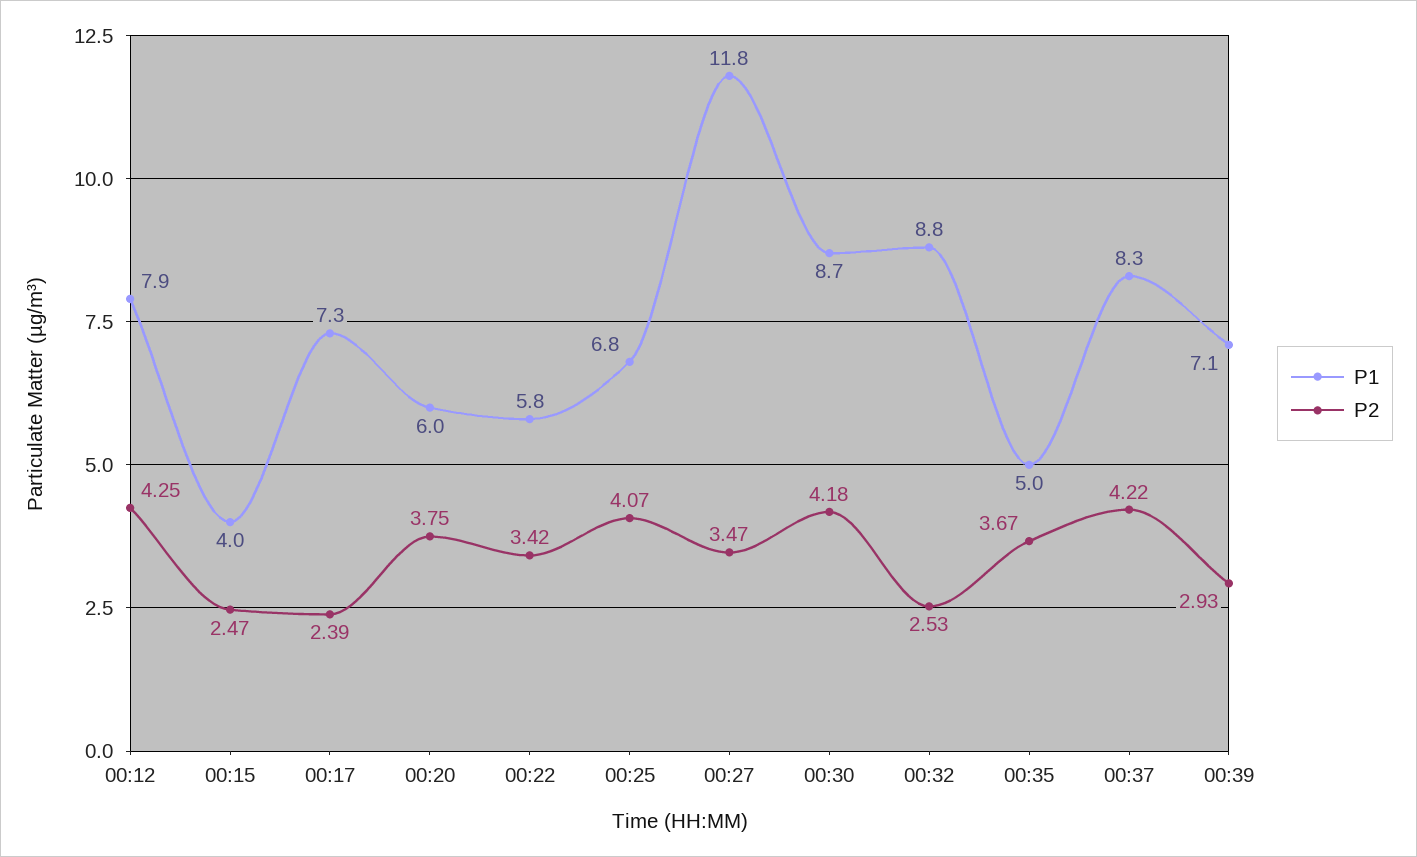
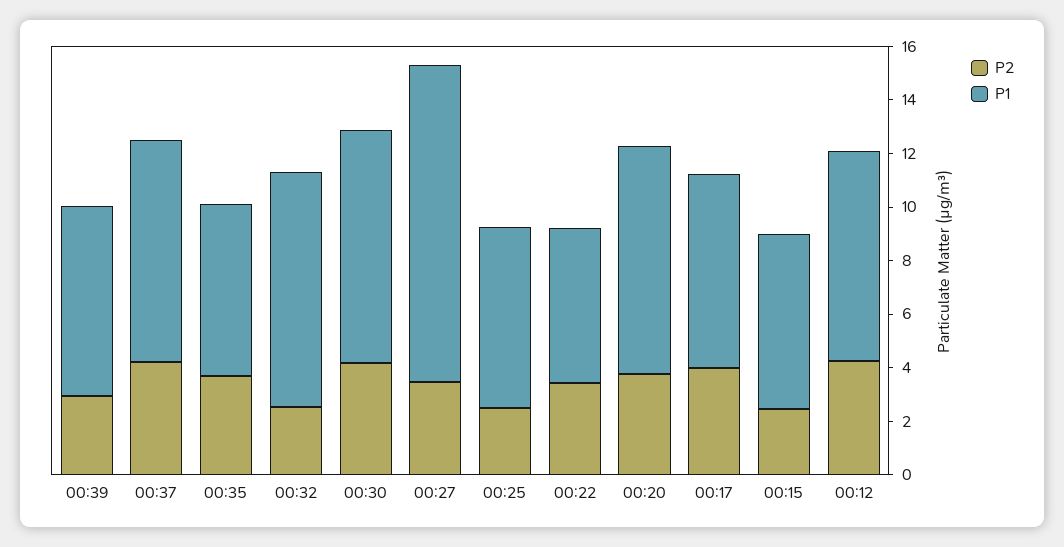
  {
    "P1": {
      "00:12": 7.9,
-     "00:15": 4,
+     "00:15": 6.5,
      "00:17": 7.3,
-     "00:20": 6,
+     "00:20": 8.5,
      "00:22": 5.8,
      "00:25": 6.8,
      "00:27": 11.8,
      "00:30": 8.7,
      "00:32": 8.8,
-     "00:35": 5,
+     "00:35": 6.5,
      "00:37": 8.3,
      "00:39": 7.1
    },
    "P2": {
      "00:12": 4.25,
      "00:15": 2.47,
-     "00:17": 2.39,
+     "00:17": 4,
      "00:20": 3.75,
      "00:22": 3.42,
-     "00:25": 4.07,
+     "00:25": 2.5,
      "00:27": 3.47,
      "00:30": 4.18,
      "00:32": 2.53,
      "00:35": 3.67,
      "00:37": 4.22,
      "00:39": 2.93
    }
  }

